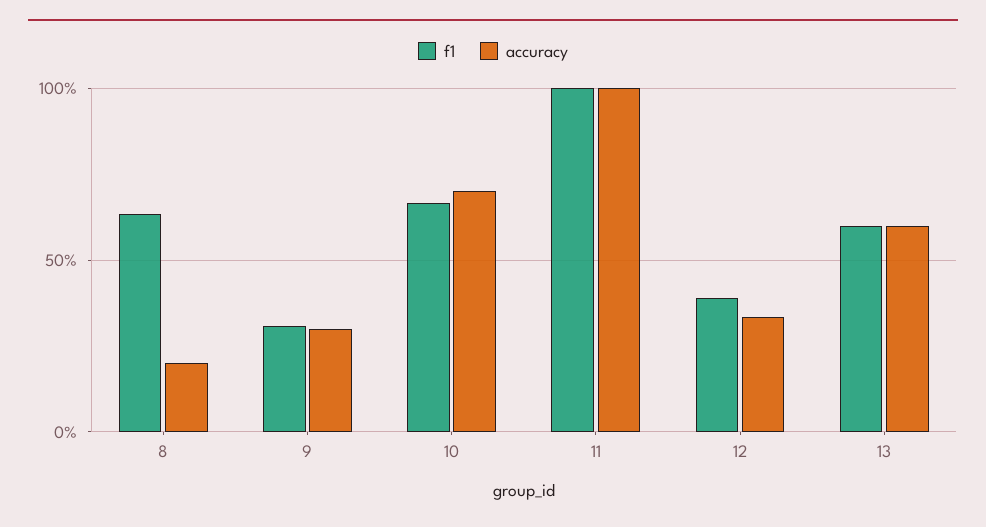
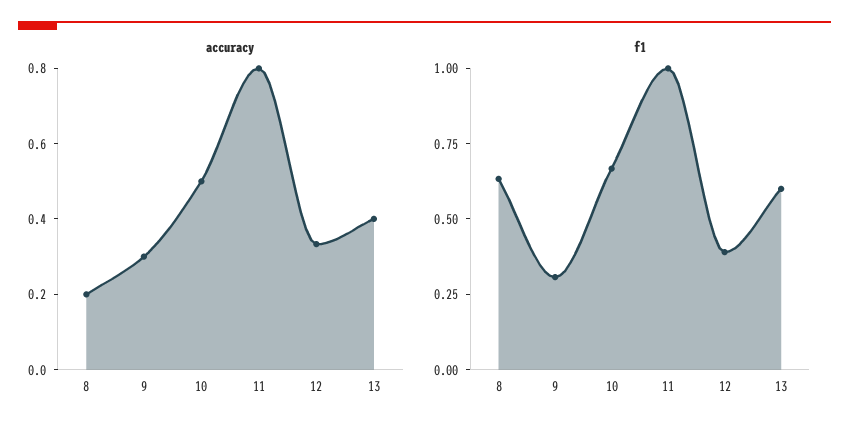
  {
    "f1": {
      "8": 0.65,
      "9": 0.3,
      "10": 0.65,
      "11": 1,
      "12": 0.4,
      "13": 0.6
    },
    "accuracy": {
      "8": 0.2,
      "9": 0.3,
-     "10": 0.7,
+     "10": 0.5,
-     "11": 1,
+     "11": 0.8,
      "12": 0.35,
-     "13": 0.6
+     "13": 0.4
    }
  }

